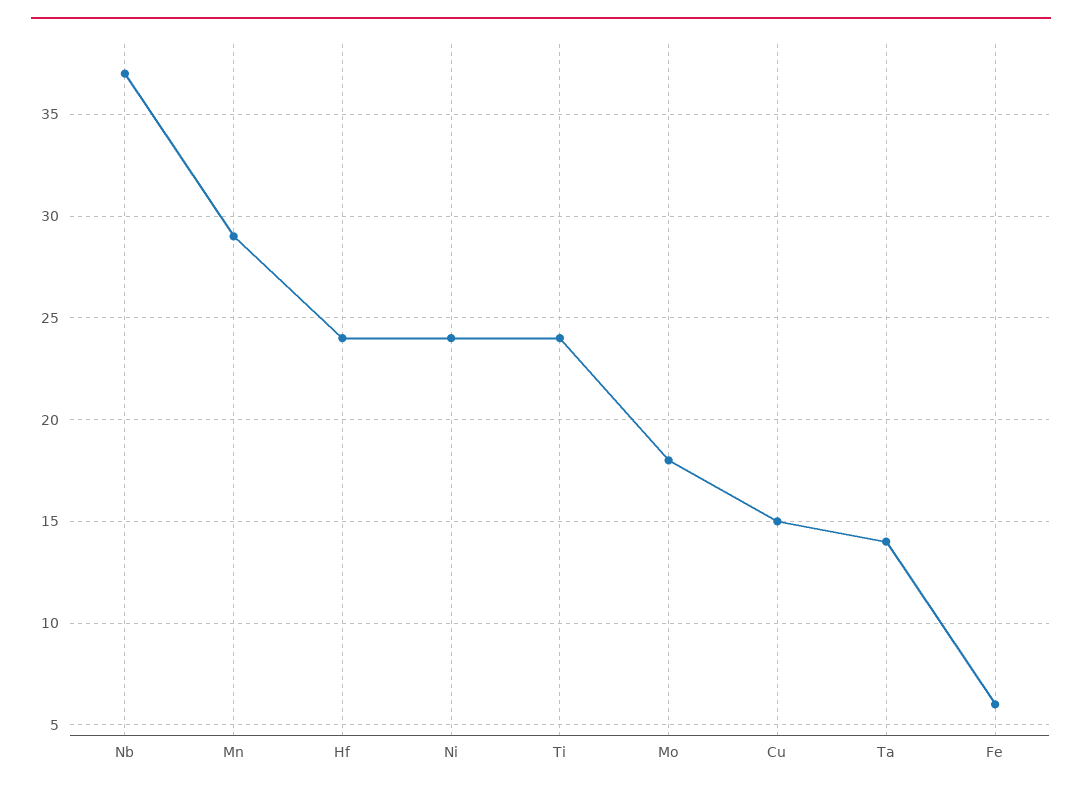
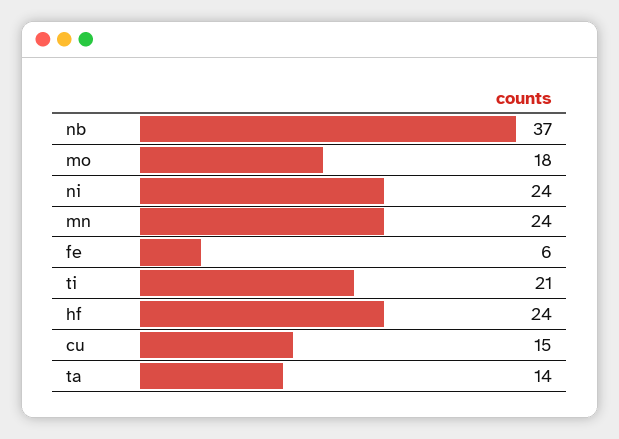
  {
    "Nb": 37,
-   "Mn": 29,
+   "Mn": 24,
    "Hf": 24,
    "Ni": 24,
-   "Ti": 24,
+   "Ti": 21,
    "Mo": 18,
    "Cu": 15,
    "Ta": 14,
    "Fe": 6
  }

